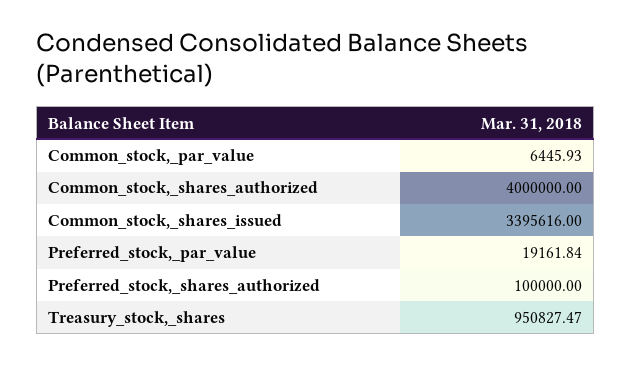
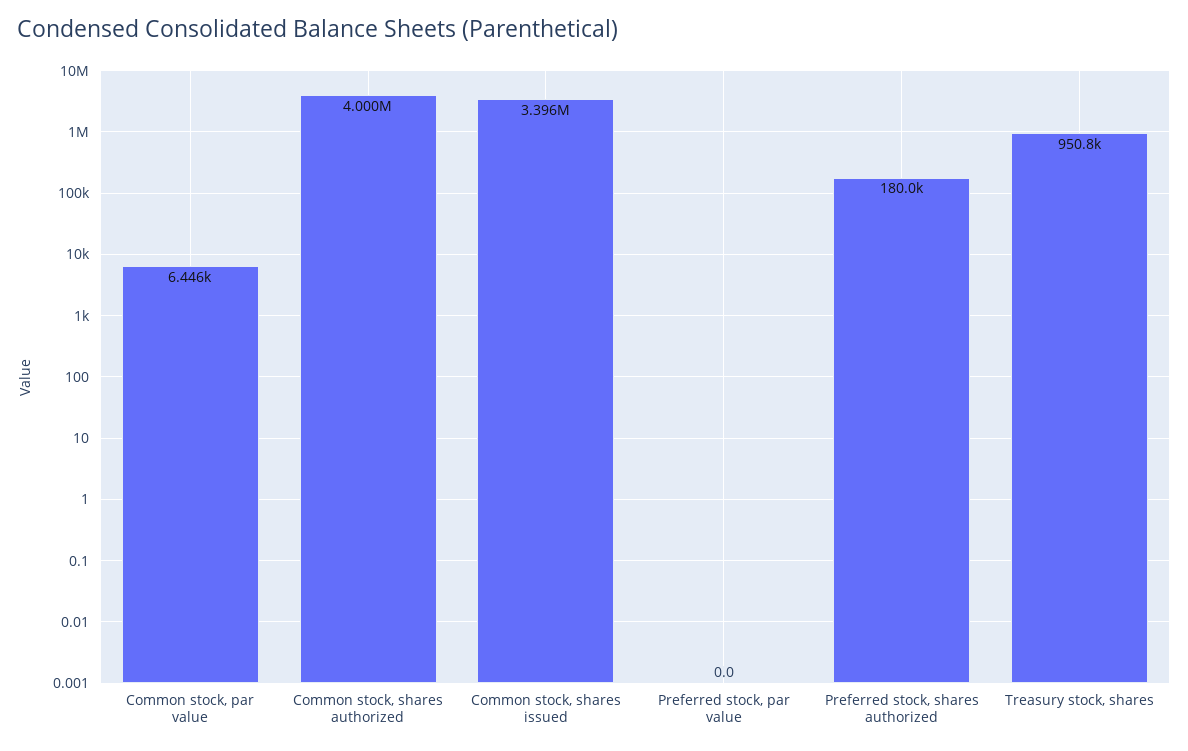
  {
    "Common_stock,_par_value": 6445.93,
    "Common_stock,_shares_authorized": 4000000,
    "Common_stock,_shares_issued": 3395616,
-   "Preferred_stock,_par_value": 19161.84,
+   "Preferred_stock,_par_value": 0,
-   "Preferred_stock,_shares_authorized": 100000,
+   "Preferred_stock,_shares_authorized": 180000,
    "Treasury_stock,_shares": 950827.47
  }

